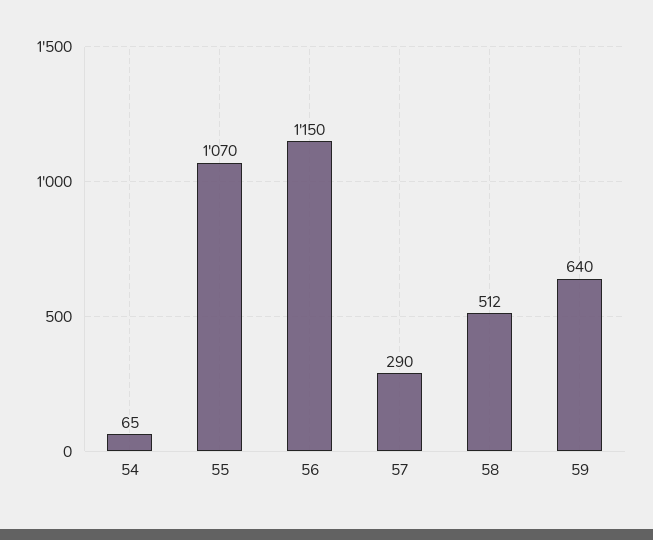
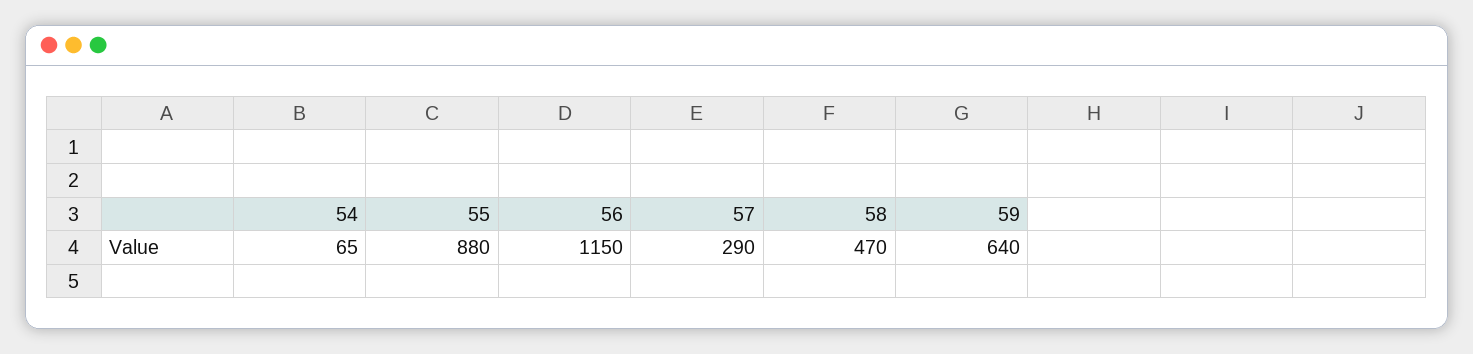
  {
    "54": 65,
-   "55": 1070,
+   "55": 880,
    "56": 1150,
    "57": 290,
-   "58": 512,
+   "58": 470,
    "59": 640
  }

